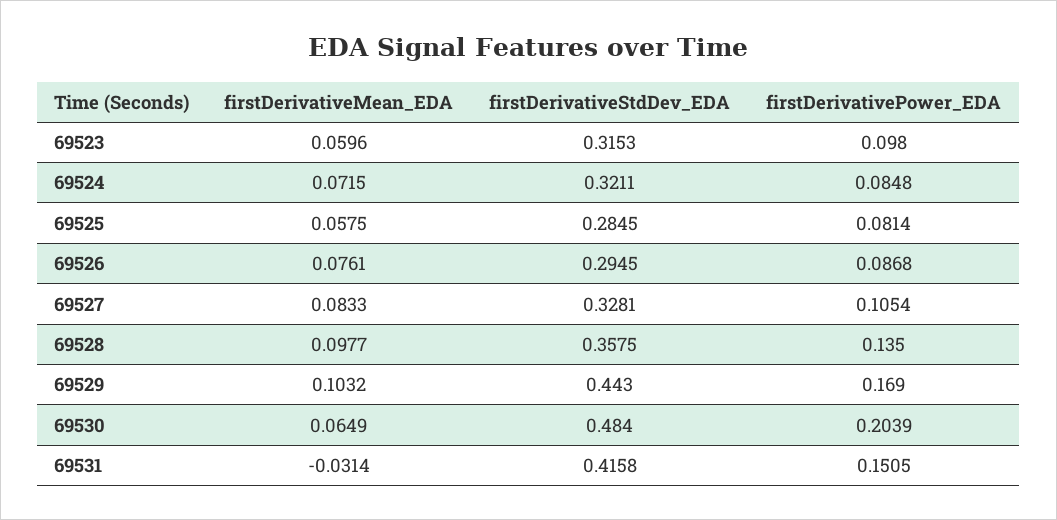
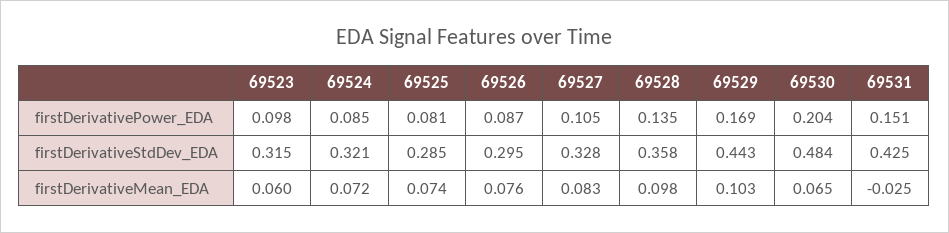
  {
    "firstDerivativeMean_EDA": {
      "69523": 0.0596,
      "69524": 0.0715,
-     "69525": 0.0575,
+     "69525": 0.074,
      "69526": 0.0761,
      "69527": 0.0833,
      "69528": 0.0977,
      "69529": 0.1032,
      "69530": 0.0649,
-     "69531": -0.0314
+     "69531": -0.025
    },
    "firstDerivativeStdDev_EDA": {
      "69523": 0.3153,
      "69524": 0.3211,
      "69525": 0.2845,
      "69526": 0.2945,
      "69527": 0.3281,
      "69528": 0.3575,
      "69529": 0.443,
      "69530": 0.484,
-     "69531": 0.4158
+     "69531": 0.425
    },
    "firstDerivativePower_EDA": {
      "69523": 0.098,
      "69524": 0.0848,
      "69525": 0.0814,
      "69526": 0.0868,
      "69527": 0.1054,
      "69528": 0.135,
      "69529": 0.169,
      "69530": 0.2039,
      "69531": 0.1505
    }
  }

